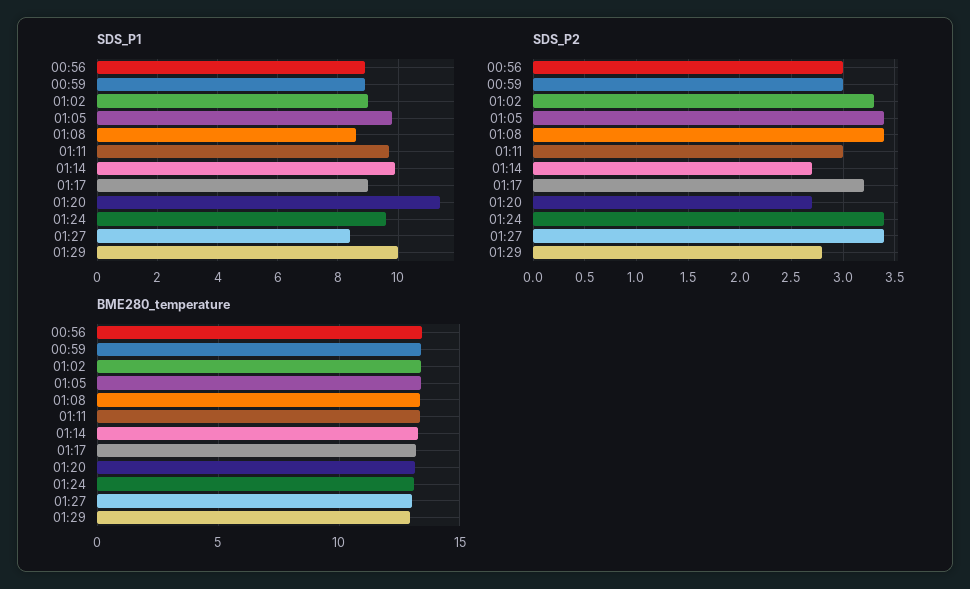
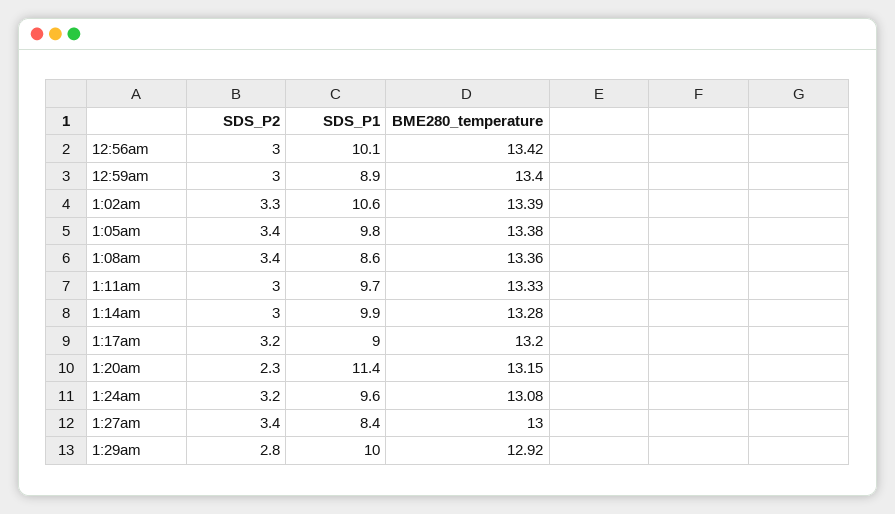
  {
    "SDS_P1": {
-     "00:56": 9,
+     "00:56": 10.1,
      "00:59": 8.9,
-     "01:02": 9,
+     "01:02": 10.6,
      "01:05": 9.8,
      "01:08": 8.6,
      "01:11": 9.7,
      "01:14": 9.9,
      "01:17": 9,
      "01:20": 11.4,
      "01:24": 9.6,
      "01:27": 8.4,
      "01:29": 10
    },
    "SDS_P2": {
      "00:56": 3,
      "00:59": 3,
      "01:02": 3.3,
      "01:05": 3.4,
      "01:08": 3.4,
      "01:11": 3,
-     "01:14": 2.7,
+     "01:14": 3,
      "01:17": 3.2,
-     "01:20": 2.7,
+     "01:20": 2.3,
-     "01:24": 3.4,
+     "01:24": 3.2,
      "01:27": 3.4,
      "01:29": 2.8
    },
    "BME280_temperature": {
      "00:56": 13.42,
      "00:59": 13.4,
      "01:02": 13.39,
      "01:05": 13.38,
      "01:08": 13.36,
      "01:11": 13.33,
      "01:14": 13.28,
      "01:17": 13.2,
      "01:20": 13.15,
      "01:24": 13.08,
      "01:27": 13,
      "01:29": 12.92
    }
  }

